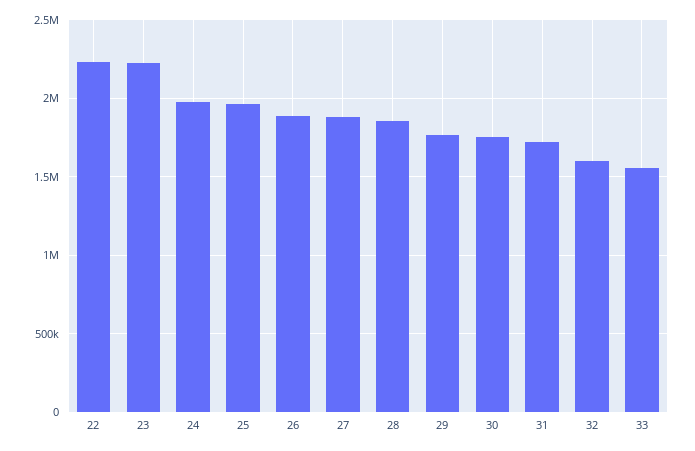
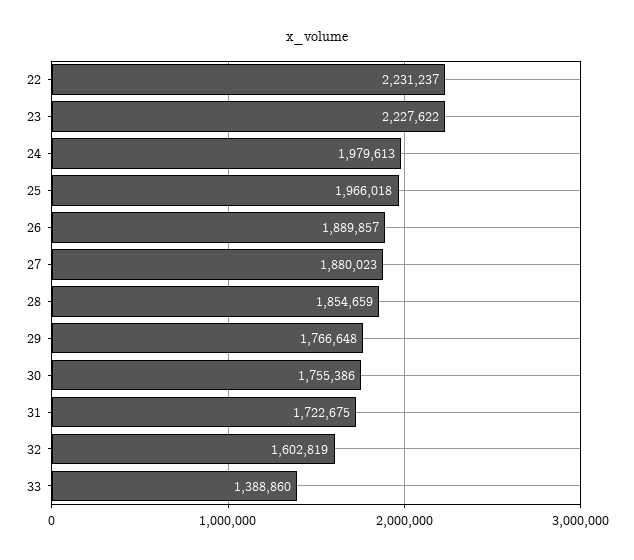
  {
    "22": 2231237,
    "23": 2227622,
    "24": 1979613,
    "25": 1966018,
    "26": 1889857,
    "27": 1880023,
    "28": 1854659,
    "29": 1766648,
    "30": 1755386,
    "31": 1722675,
    "32": 1602819,
-   "33": 1550000
+   "33": 1388860
  }

